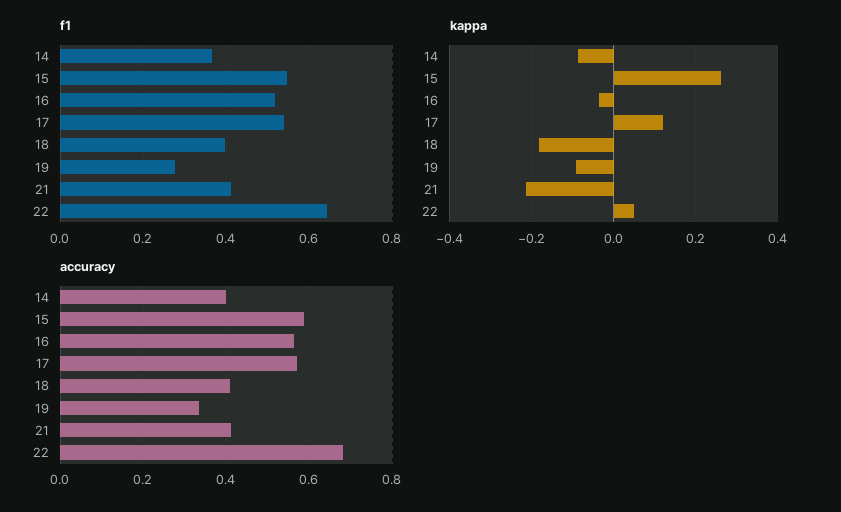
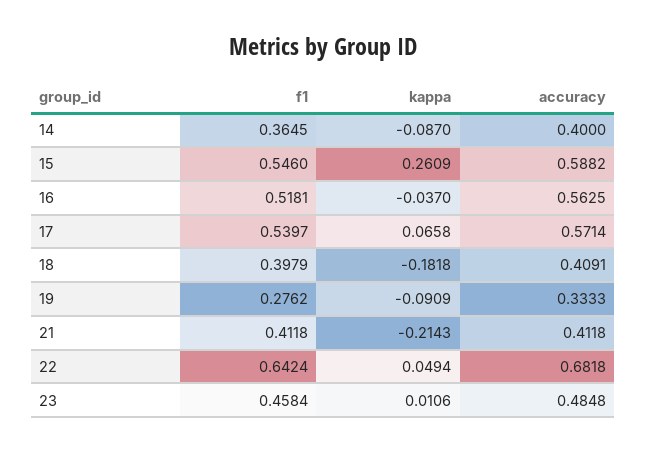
  {
    "f1": {
      "14": 0.3645,
      "15": 0.546,
      "16": 0.5181,
      "17": 0.5397,
      "18": 0.3979,
      "19": 0.2762,
      "21": 0.4118,
-     "22": 0.6424
+     "22": 0.6424,
+     "23": 0.4584
    },
    "kappa": {
      "14": -0.087,
      "15": 0.2609,
      "16": -0.037,
-     "17": 0.12,
+     "17": 0.0658,
      "18": -0.1818,
      "19": -0.0909,
      "21": -0.2143,
-     "22": 0.0494
+     "22": 0.0494,
+     "23": 0.0106
    },
    "accuracy": {
      "14": 0.4,
      "15": 0.5882,
      "16": 0.5625,
      "17": 0.5714,
      "18": 0.4091,
      "19": 0.3333,
      "21": 0.4118,
-     "22": 0.6818
+     "22": 0.6818,
+     "23": 0.4848
    }
  }

